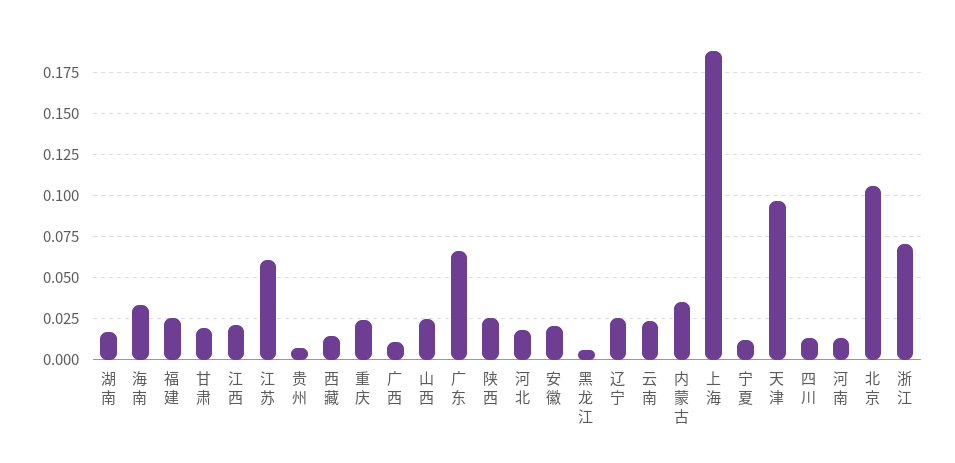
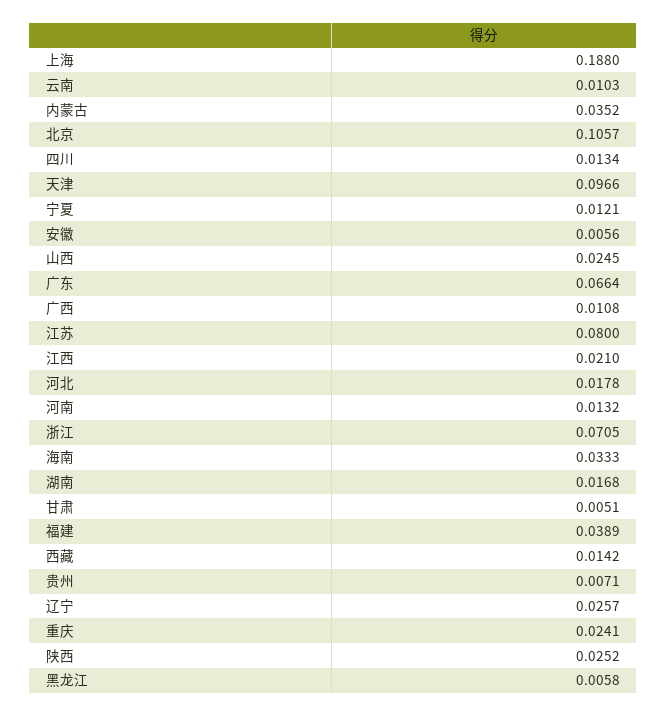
  {
    "湖南": 0.0168,
    "海南": 0.0333,
-   "福建": 0.025,
+   "福建": 0.0389,
-   "甘肃": 0.02,
+   "甘肃": 0.0051,
    "江西": 0.021,
-   "江苏": 0.06,
+   "江苏": 0.08,
    "贵州": 0.0071,
    "西藏": 0.0142,
    "重庆": 0.0241,
    "广西": 0.0108,
    "山西": 0.0245,
    "广东": 0.0664,
    "陕西": 0.0252,
    "河北": 0.0178,
-   "安徽": 0.02,
+   "安徽": 0.0056,
    "黑龙江": 0.0058,
    "辽宁": 0.0257,
-   "云南": 0.025,
+   "云南": 0.0103,
    "内蒙古": 0.0352,
    "上海": 0.188,
    "宁夏": 0.0121,
    "天津": 0.0966,
    "四川": 0.0134,
    "河南": 0.0132,
    "北京": 0.1057,
    "浙江": 0.0705
  }

